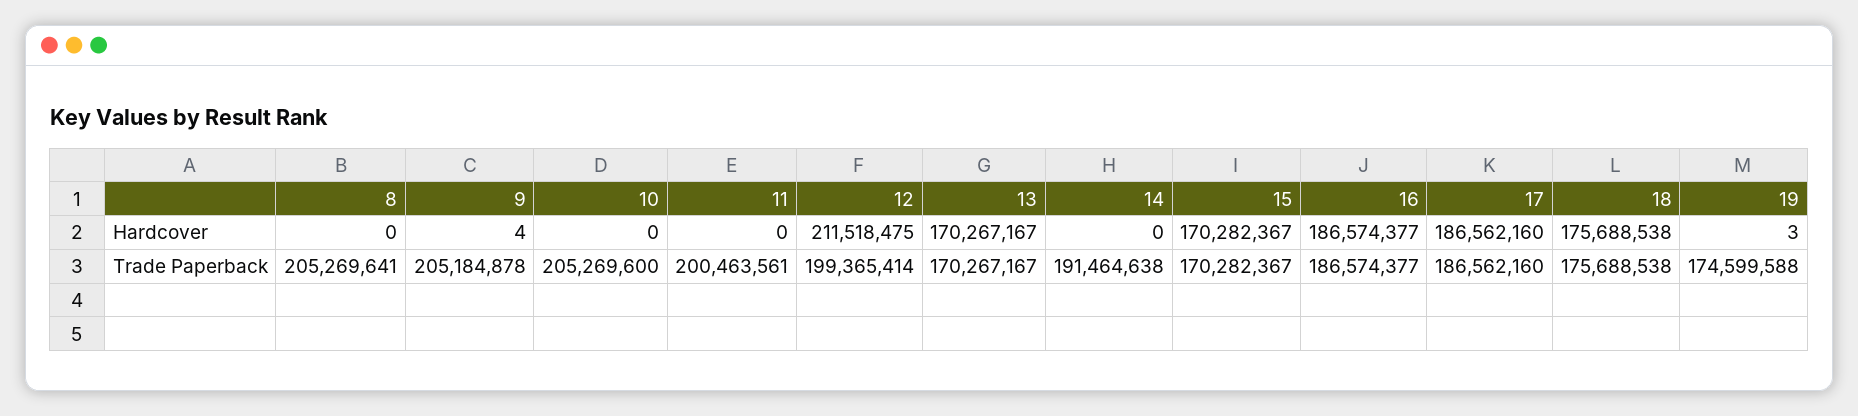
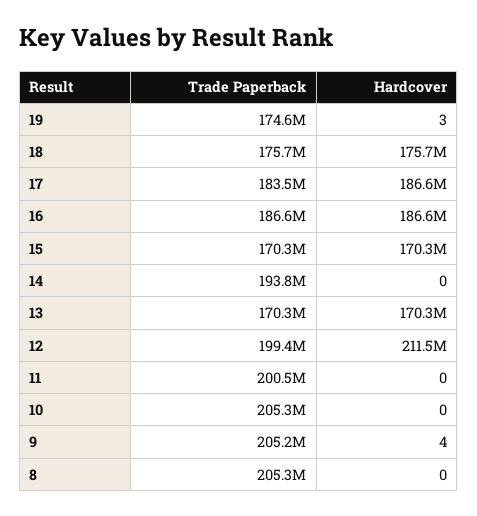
  {
    "8": {
      "Hardcover": 0,
      "Trade Paperback": 205269641
    },
    "9": {
      "Hardcover": 4,
      "Trade Paperback": 205184878
    },
    "10": {
      "Hardcover": 0,
      "Trade Paperback": 205269600
    },
    "11": {
      "Hardcover": 0,
      "Trade Paperback": 200463561
    },
    "12": {
      "Hardcover": 211518475,
      "Trade Paperback": 199365414
    },
    "13": {
      "Hardcover": 170267167,
      "Trade Paperback": 170267167
    },
    "14": {
      "Hardcover": 0,
-     "Trade Paperback": 191464638
+     "Trade Paperback": 193800000
    },
    "15": {
      "Hardcover": 170282367,
      "Trade Paperback": 170282367
    },
    "16": {
      "Hardcover": 186574377,
      "Trade Paperback": 186574377
    },
    "17": {
      "Hardcover": 186562160,
-     "Trade Paperback": 186562160
+     "Trade Paperback": 183500000
    },
    "18": {
      "Hardcover": 175688538,
      "Trade Paperback": 175688538
    },
    "19": {
      "Hardcover": 3,
      "Trade Paperback": 174599588
    }
  }

